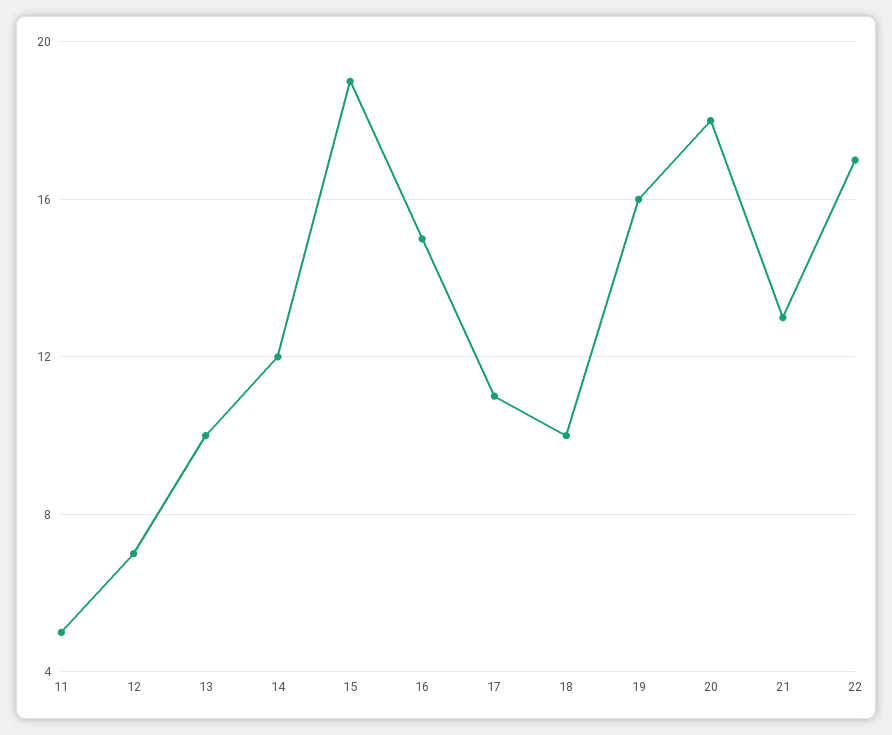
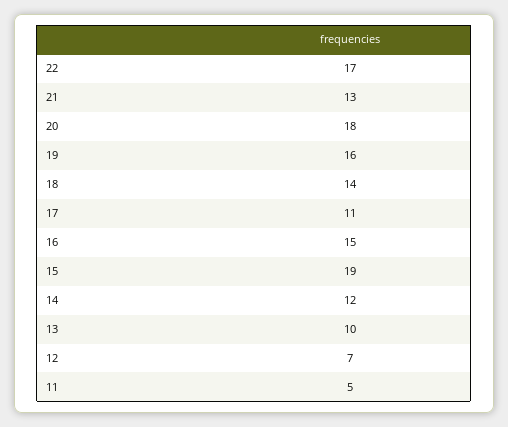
  {
    "11": 5,
    "12": 7,
    "13": 10,
    "14": 12,
    "15": 19,
    "16": 15,
    "17": 11,
-   "18": 10,
+   "18": 14,
    "19": 16,
    "20": 18,
    "21": 13,
    "22": 17
  }

